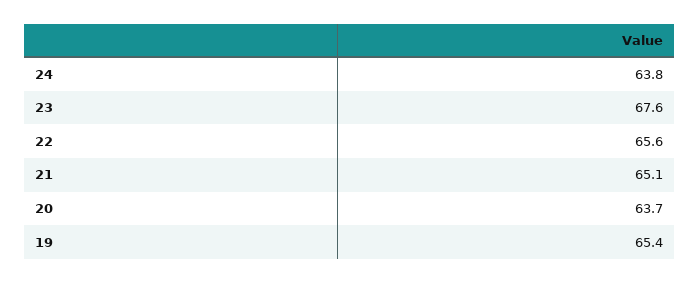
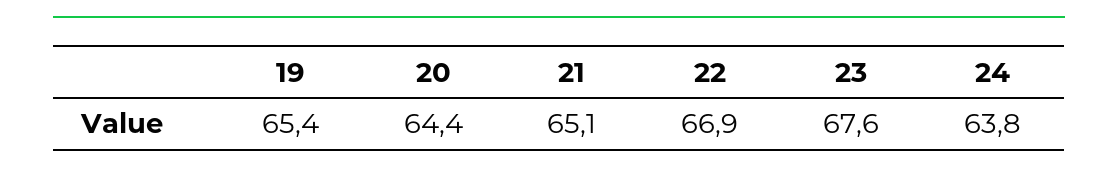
  {
    "24": 63.8,
    "23": 67.6,
-   "22": 65.6,
+   "22": 66.9,
    "21": 65.1,
-   "20": 63.7,
+   "20": 64.4,
    "19": 65.4
  }

